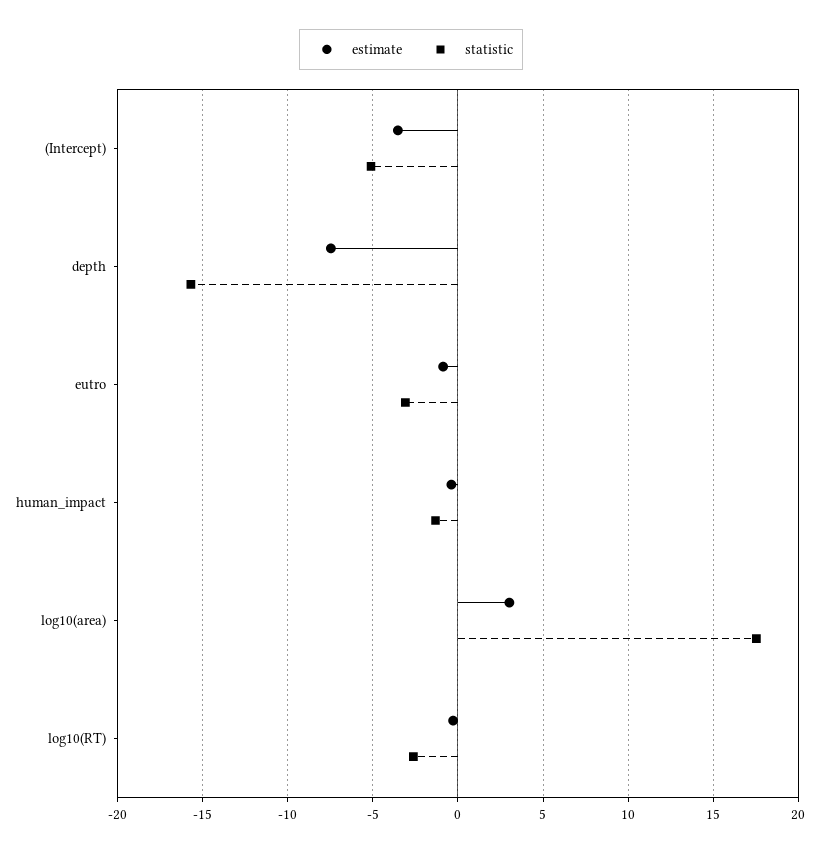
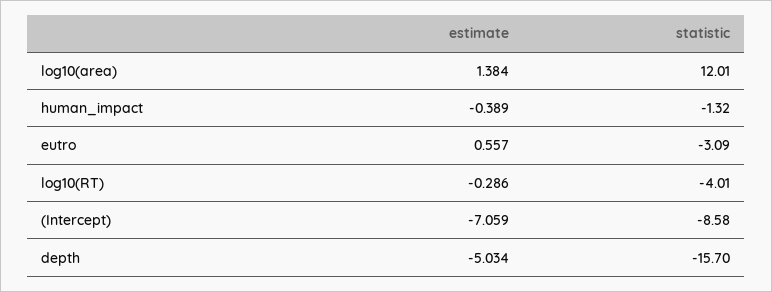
  {
    "estimate": {
-     "(Intercept)": -3.5,
+     "(Intercept)": -7.059,
-     "depth": -7.5,
+     "depth": -5.034,
-     "eutro": -1,
+     "eutro": 0.557,
      "human_impact": -0.389,
-     "log10(area)": 3,
+     "log10(area)": 1.384,
      "log10(RT)": -0.286
    },
    "statistic": {
-     "(Intercept)": -5,
+     "(Intercept)": -8.58,
      "depth": -15.7,
      "eutro": -3.09,
      "human_impact": -1.32,
-     "log10(area)": 17.5,
+     "log10(area)": 12.01,
-     "log10(RT)": -2.5
+     "log10(RT)": -4.01
    }
  }

